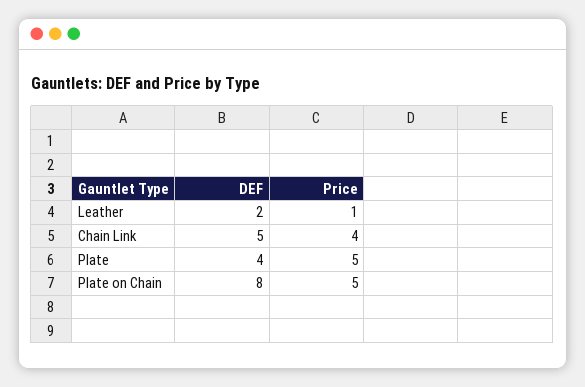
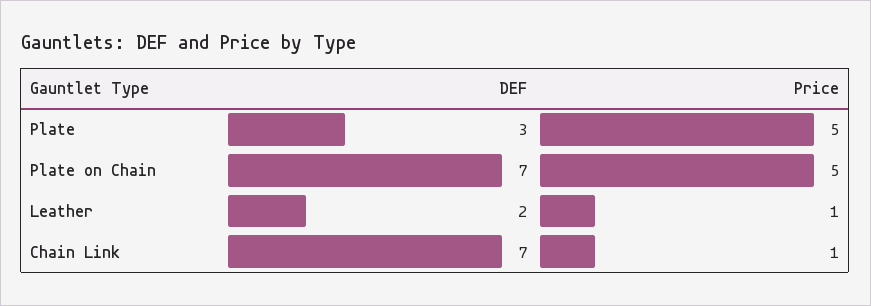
  {
    "DEF": {
      "Leather": 2,
-     "Chain Link": 5,
+     "Chain Link": 7,
-     "Plate": 4,
+     "Plate": 3,
-     "Plate on Chain": 8
+     "Plate on Chain": 7
    },
    "Price": {
      "Leather": 1,
-     "Chain Link": 4,
+     "Chain Link": 1,
      "Plate": 5,
      "Plate on Chain": 5
    }
  }

